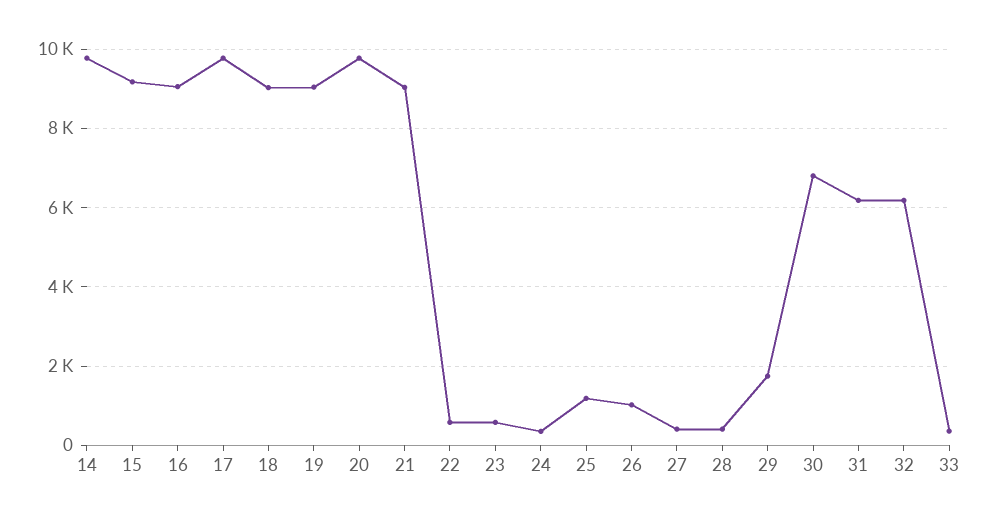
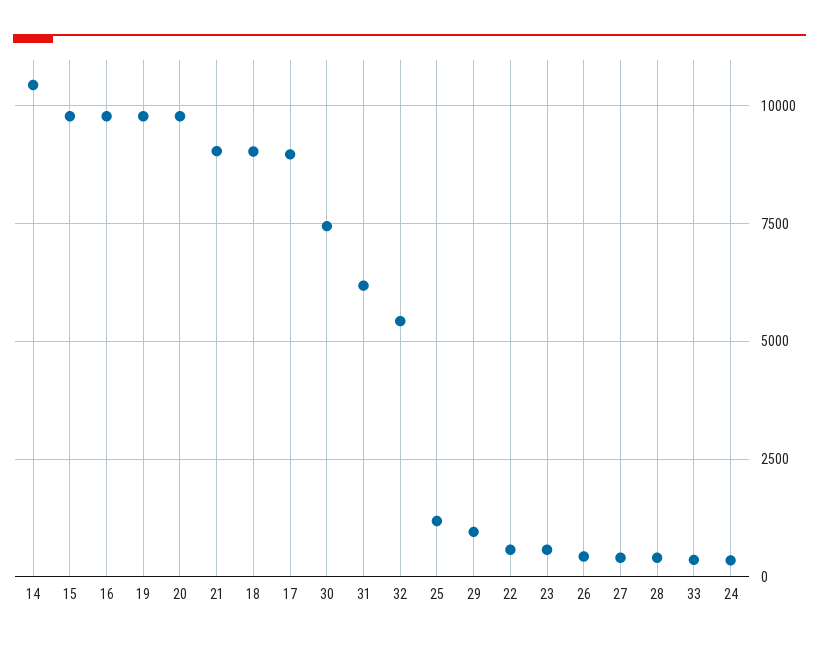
  {
-   "14": 9800,
+   "14": 10500,
-   "15": 9200,
+   "15": 9750,
-   "16": 9000,
+   "16": 9750,
-   "17": 9800,
+   "17": 9000,
    "18": 9000,
-   "19": 9000,
+   "19": 9750,
    "20": 9800,
    "21": 9000,
    "22": 600,
    "23": 600,
    "24": 400,
    "25": 1200,
-   "26": 1000,
+   "26": 500,
    "27": 400,
    "28": 400,
-   "29": 1800,
+   "29": 1000,
-   "30": 6800,
+   "30": 7500,
    "31": 6200,
-   "32": 6200,
+   "32": 5500,
    "33": 400
  }

